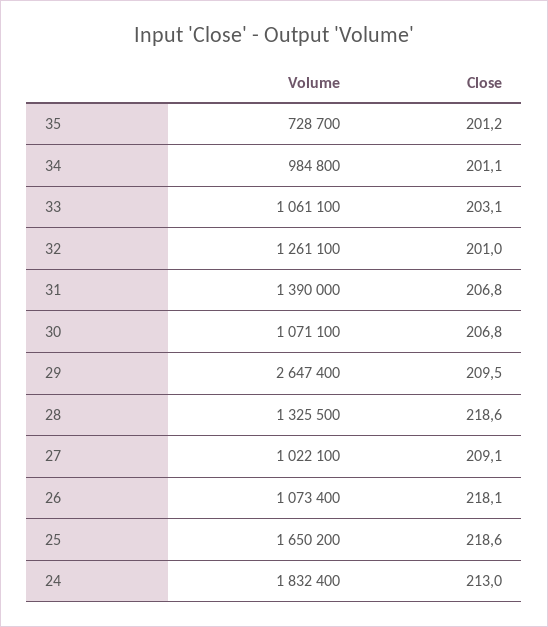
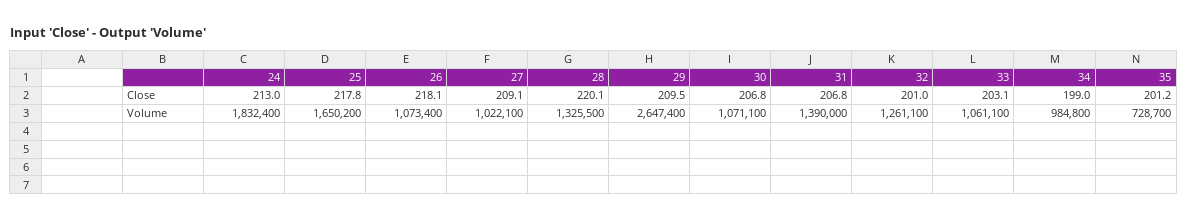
  {
    "Volume": {
      "35": 728700,
      "34": 984800,
      "33": 1061100,
      "32": 1261100,
      "31": 1390000,
      "30": 1071100,
      "29": 2647400,
      "28": 1325500,
      "27": 1022100,
      "26": 1073400,
      "25": 1650200,
      "24": 1832400
    },
    "Close": {
      "35": 201.2,
-     "34": 201.1,
+     "34": 199,
      "33": 203.1,
      "32": 201,
      "31": 206.8,
      "30": 206.8,
      "29": 209.5,
-     "28": 218.6,
+     "28": 220.1,
      "27": 209.1,
      "26": 218.1,
-     "25": 218.6,
+     "25": 217.8,
      "24": 213
    }
  }

